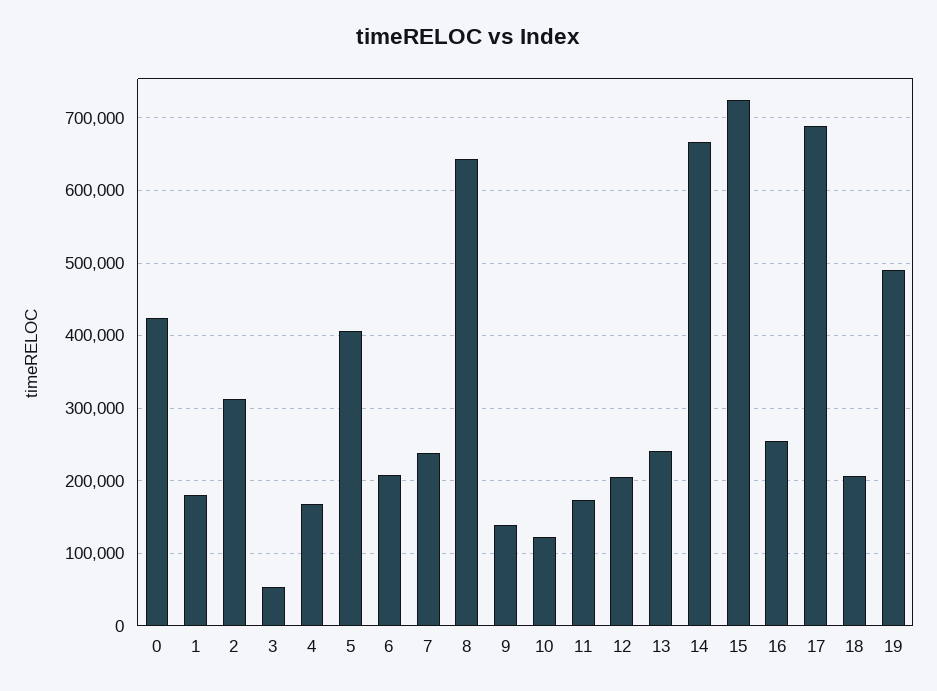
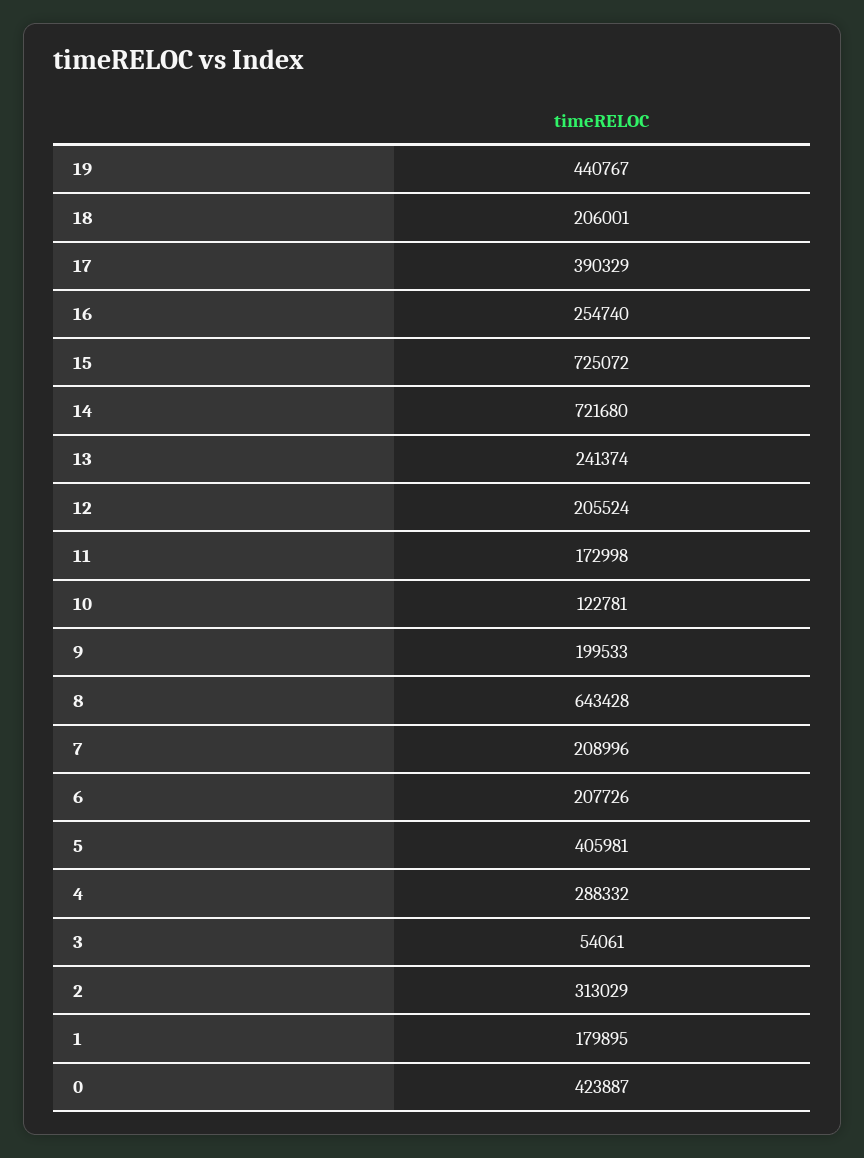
  {
    "0": 423887,
    "1": 179895,
    "2": 313029,
    "3": 54061,
-   "4": 170000,
+   "4": 288332,
    "5": 405981,
    "6": 207726,
-   "7": 240000,
+   "7": 208996,
    "8": 643428,
-   "9": 140000,
+   "9": 199533,
    "10": 122781,
    "11": 172998,
    "12": 205524,
    "13": 241374,
-   "14": 670000,
+   "14": 721680,
    "15": 725072,
    "16": 254740,
-   "17": 690000,
+   "17": 390329,
    "18": 206001,
-   "19": 490000
+   "19": 440767
  }

